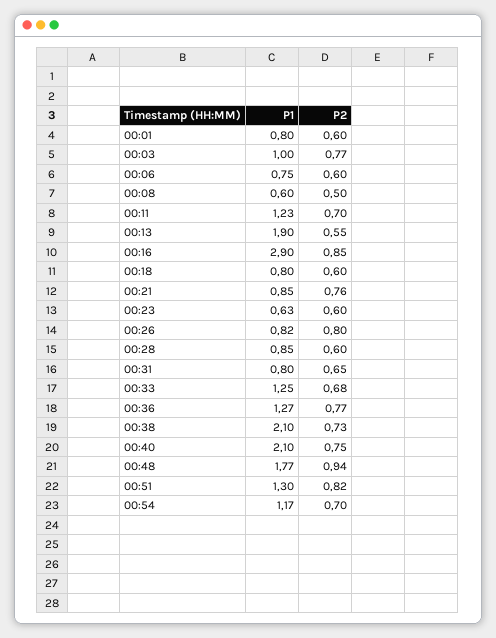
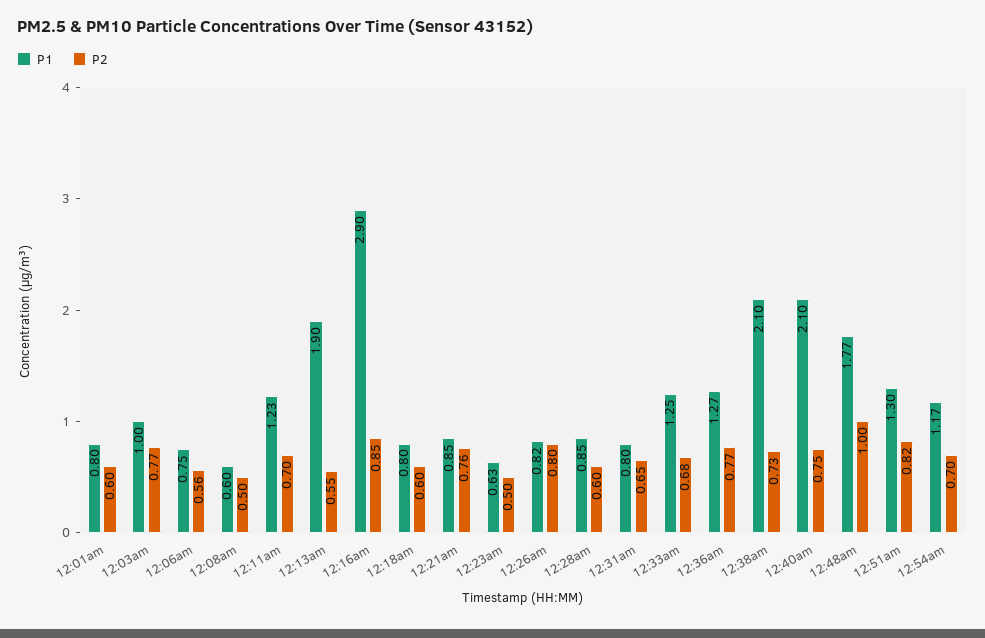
  {
    "P1": {
      "00:01": 0.8,
      "00:03": 1,
      "00:06": 0.75,
      "00:08": 0.6,
      "00:11": 1.23,
      "00:13": 1.9,
      "00:16": 2.9,
      "00:18": 0.8,
      "00:21": 0.85,
      "00:23": 0.63,
      "00:26": 0.82,
      "00:28": 0.85,
      "00:31": 0.8,
      "00:33": 1.25,
      "00:36": 1.27,
      "00:38": 2.1,
      "00:40": 2.1,
      "00:48": 1.77,
      "00:51": 1.3,
      "00:54": 1.17
    },
    "P2": {
      "00:01": 0.6,
      "00:03": 0.77,
-     "00:06": 0.6,
+     "00:06": 0.56,
      "00:08": 0.5,
      "00:11": 0.7,
      "00:13": 0.55,
      "00:16": 0.85,
      "00:18": 0.6,
      "00:21": 0.76,
-     "00:23": 0.6,
+     "00:23": 0.5,
      "00:26": 0.8,
      "00:28": 0.6,
      "00:31": 0.65,
      "00:33": 0.68,
      "00:36": 0.77,
      "00:38": 0.73,
      "00:40": 0.75,
-     "00:48": 0.94,
+     "00:48": 1,
      "00:51": 0.82,
      "00:54": 0.7
    }
  }

